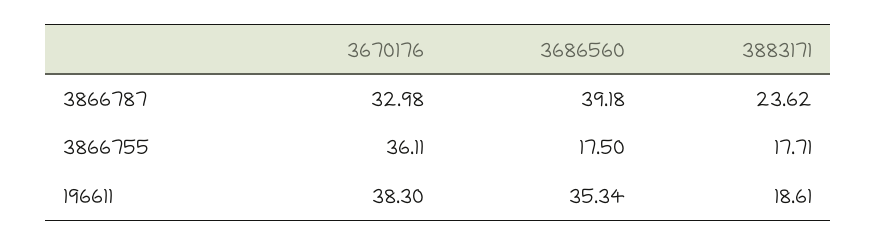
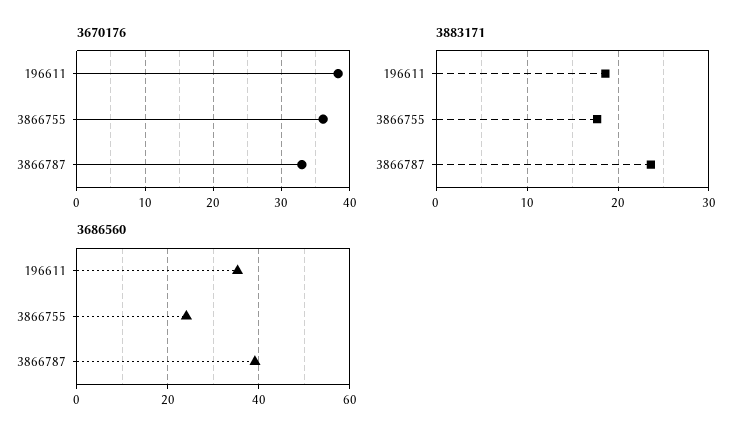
  {
    "3670176": {
      "3866787": 32.98,
      "3866755": 36.11,
      "196611": 38.3
    },
    "3686560": {
      "3866787": 39.18,
-     "3866755": 17.5,
+     "3866755": 24,
      "196611": 35.34
    },
    "3883171": {
      "3866787": 23.62,
      "3866755": 17.71,
      "196611": 18.61
    }
  }

